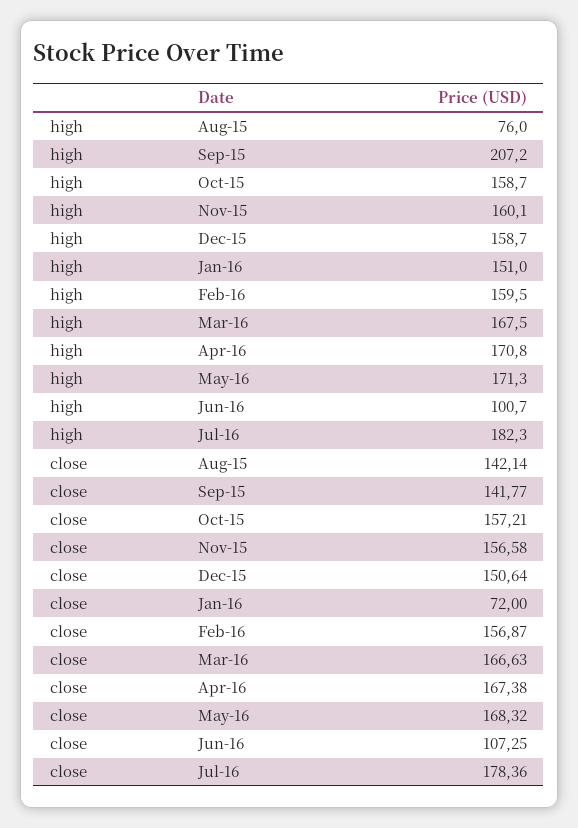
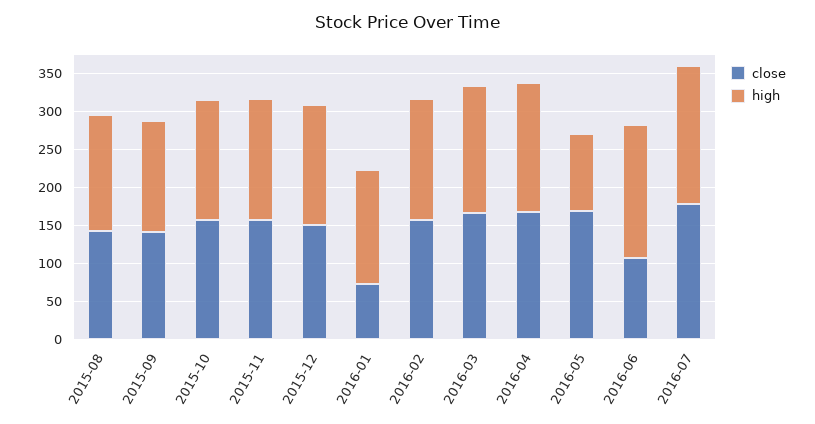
  {
    "high": {
-     "Aug-15": 76,
+     "Aug-15": 150,
-     "Sep-15": 207.2,
+     "Sep-15": 150,
      "Oct-15": 158.7,
      "Nov-15": 160.1,
      "Dec-15": 158.7,
      "Jan-16": 151,
      "Feb-16": 159.5,
      "Mar-16": 167.5,
      "Apr-16": 170.8,
-     "May-16": 171.3,
+     "May-16": 100,
-     "Jun-16": 100.7,
+     "Jun-16": 175,
      "Jul-16": 182.3
    },
    "close": {
      "Aug-15": 142.14,
      "Sep-15": 141.77,
      "Oct-15": 157.21,
      "Nov-15": 156.58,
      "Dec-15": 150.64,
      "Jan-16": 72,
      "Feb-16": 156.87,
      "Mar-16": 166.63,
      "Apr-16": 167.38,
      "May-16": 168.32,
      "Jun-16": 107.25,
      "Jul-16": 178.36
    }
  }

